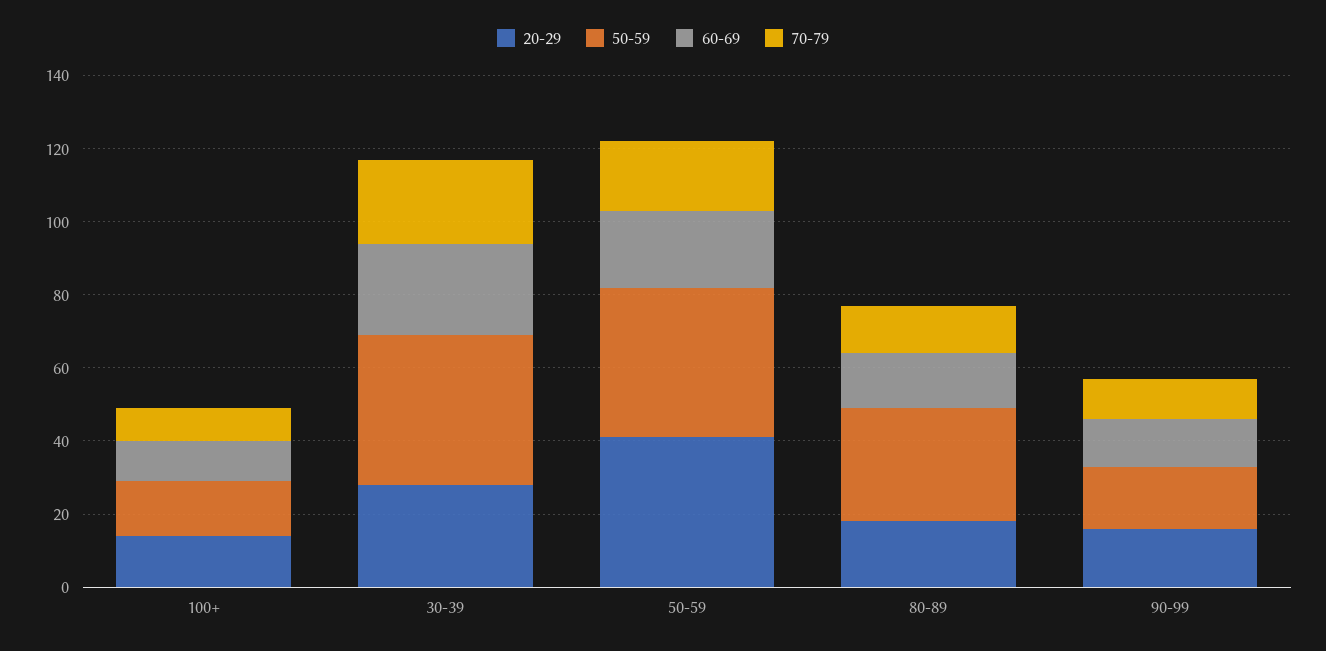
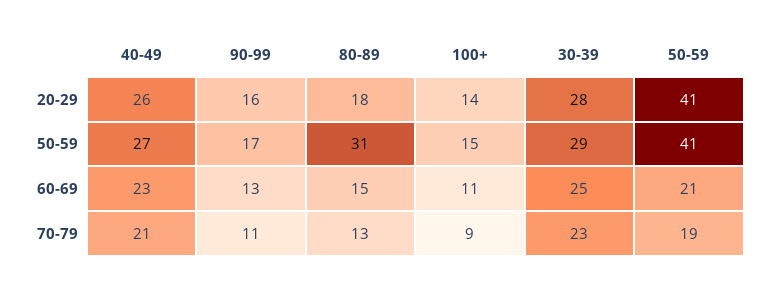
  {
    "20-29": {
      "100+": 14,
      "30-39": 28,
      "50-59": 41,
      "80-89": 18,
-     "90-99": 16
+     "90-99": 16,
+     "40-49": 26
    },
    "50-59": {
      "100+": 15,
-     "30-39": 40,
+     "30-39": 29,
      "50-59": 41,
      "80-89": 31,
-     "90-99": 17
+     "90-99": 17,
+     "40-49": 27
    },
    "60-69": {
      "100+": 11,
      "30-39": 25,
      "50-59": 21,
      "80-89": 15,
-     "90-99": 13
+     "90-99": 13,
+     "40-49": 23
    },
    "70-79": {
      "100+": 9,
      "30-39": 23,
      "50-59": 19,
      "80-89": 13,
-     "90-99": 11
+     "90-99": 11,
+     "40-49": 21
    }
  }

